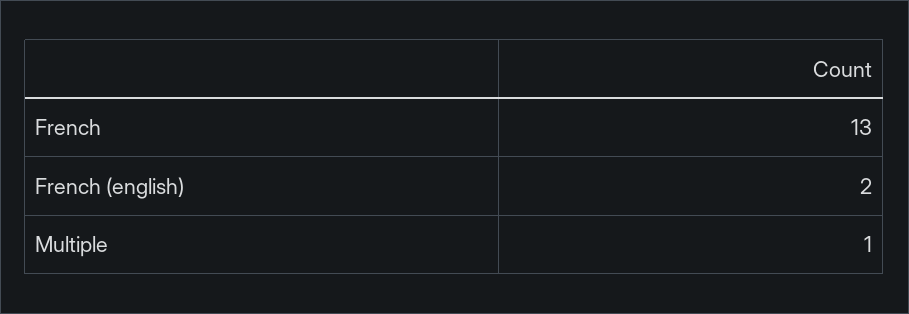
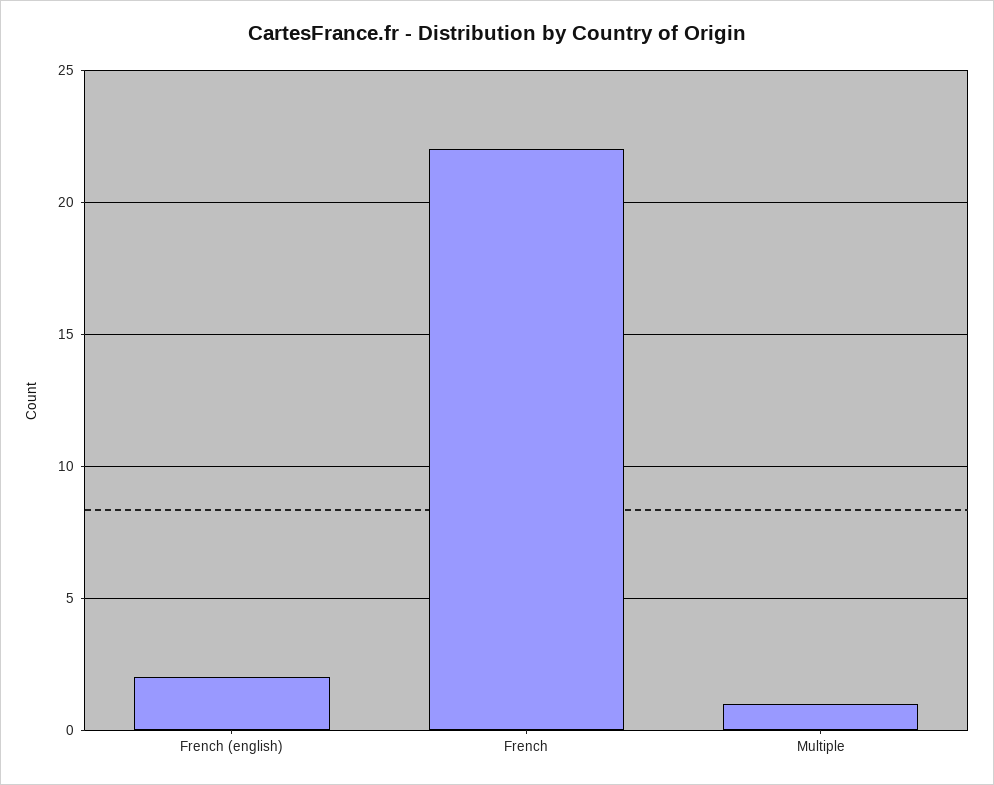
  {
-   "French": 13,
+   "French": 22,
    "French (english)": 2,
    "Multiple": 1
  }

